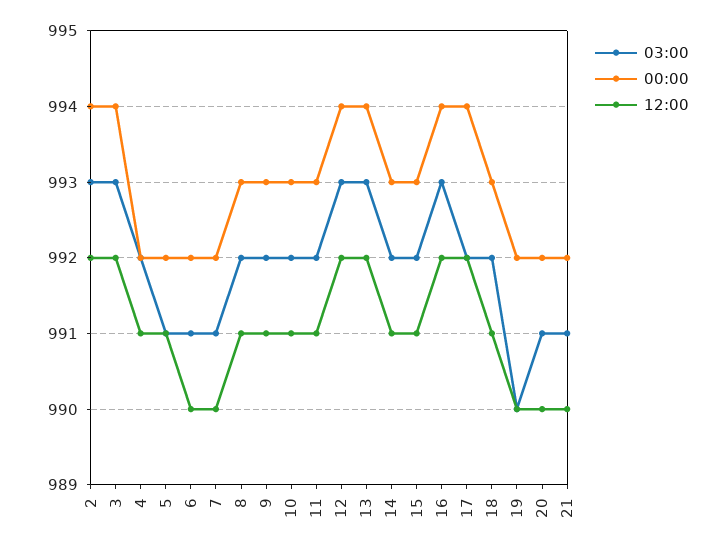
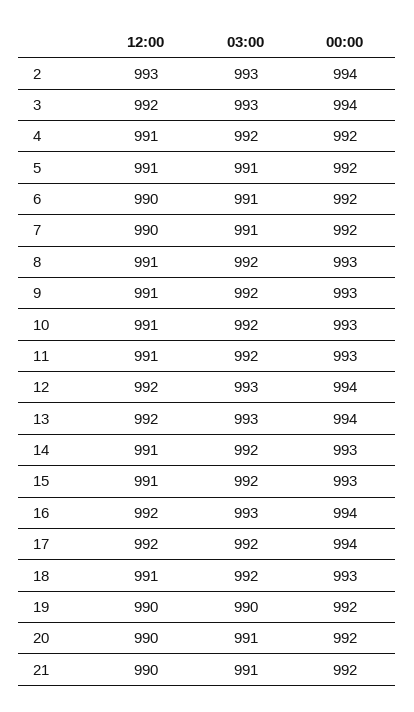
  {
    "03:00": {
      "2": 993,
      "3": 993,
      "4": 992,
      "5": 991,
      "6": 991,
      "7": 991,
      "8": 992,
      "9": 992,
      "10": 992,
      "11": 992,
      "12": 993,
      "13": 993,
      "14": 992,
      "15": 992,
      "16": 993,
      "17": 992,
      "18": 992,
      "19": 990,
      "20": 991,
      "21": 991
    },
    "00:00": {
      "2": 994,
      "3": 994,
      "4": 992,
      "5": 992,
      "6": 992,
      "7": 992,
      "8": 993,
      "9": 993,
      "10": 993,
      "11": 993,
      "12": 994,
      "13": 994,
      "14": 993,
      "15": 993,
      "16": 994,
      "17": 994,
      "18": 993,
      "19": 992,
      "20": 992,
      "21": 992
    },
    "12:00": {
-     "2": 992,
+     "2": 993,
      "3": 992,
      "4": 991,
      "5": 991,
      "6": 990,
      "7": 990,
      "8": 991,
      "9": 991,
      "10": 991,
      "11": 991,
      "12": 992,
      "13": 992,
      "14": 991,
      "15": 991,
      "16": 992,
      "17": 992,
      "18": 991,
      "19": 990,
      "20": 990,
      "21": 990
    }
  }

